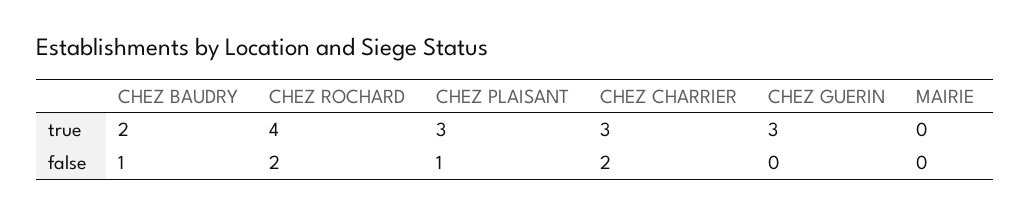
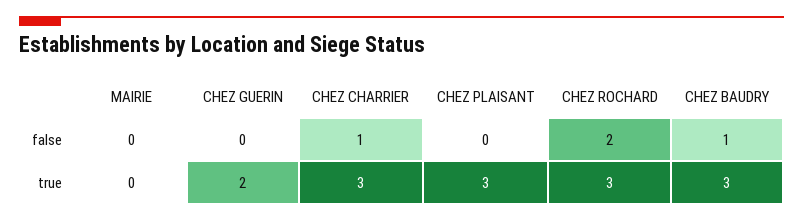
  {
    "CHEZ BAUDRY": {
-     "true": 2,
+     "true": 3,
      "false": 1
    },
    "CHEZ ROCHARD": {
-     "true": 4,
+     "true": 3,
      "false": 2
    },
    "CHEZ PLAISANT": {
      "true": 3,
-     "false": 1
+     "false": 0
    },
    "CHEZ CHARRIER": {
      "true": 3,
-     "false": 2
+     "false": 1
    },
    "CHEZ GUERIN": {
-     "true": 3,
+     "true": 2,
      "false": 0
    },
    "MAIRIE": {
      "true": 0,
      "false": 0
    }
  }

